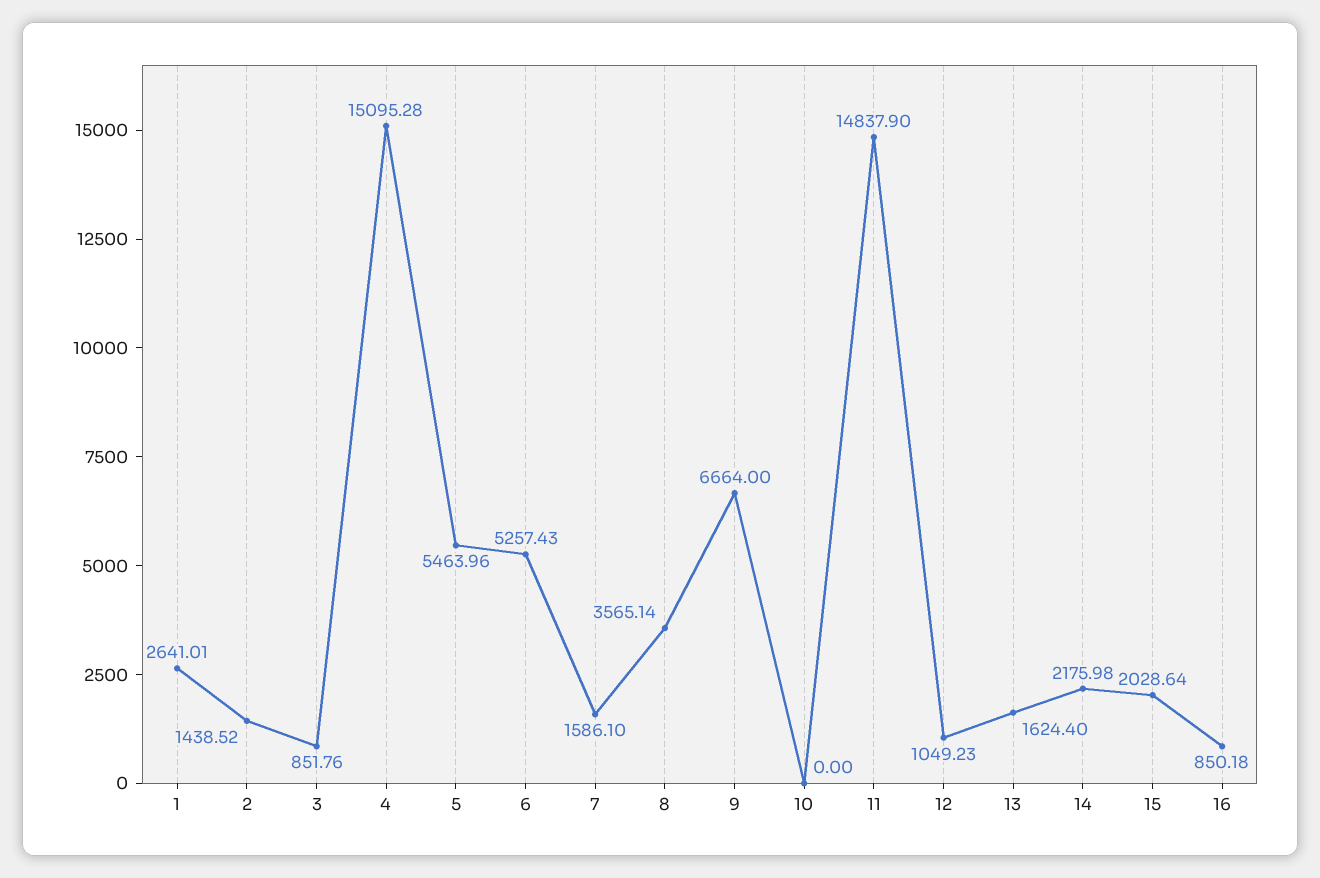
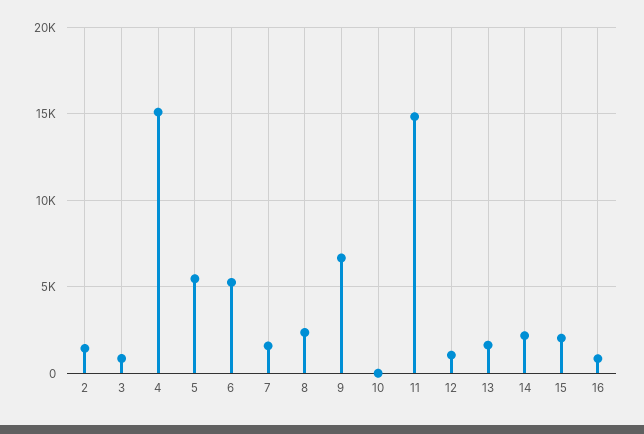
  {
-   "1": 2641.01,
    "2": 1438.52,
    "3": 851.76,
    "4": 15095.28,
    "5": 5463.96,
    "6": 5257.43,
    "7": 1586.1,
-   "8": 3565.14,
+   "8": 2500,
    "9": 6664,
    "10": 0,
    "11": 14837.9,
    "12": 1049.23,
    "13": 1624.4,
    "14": 2175.98,
    "15": 2028.64,
    "16": 850.18
  }

